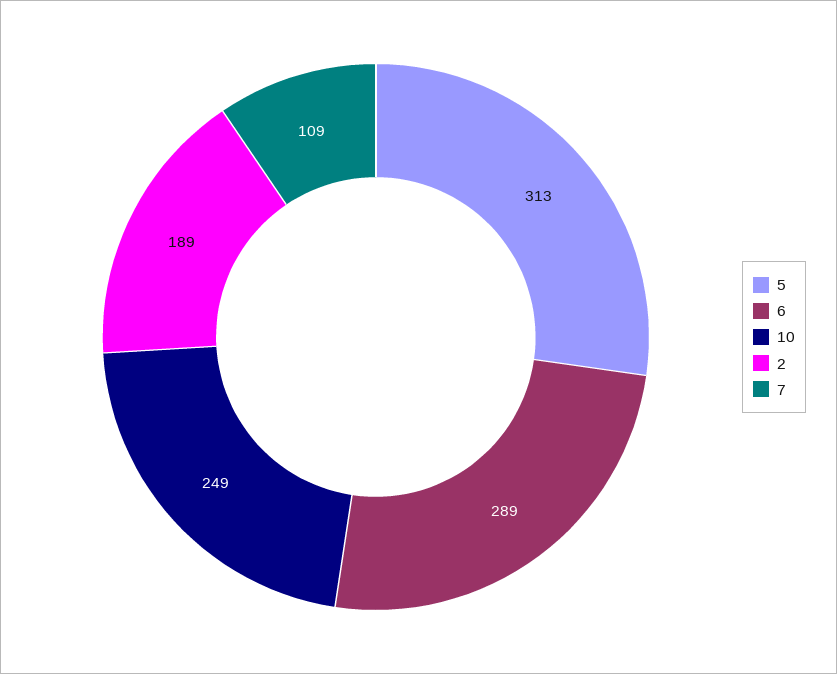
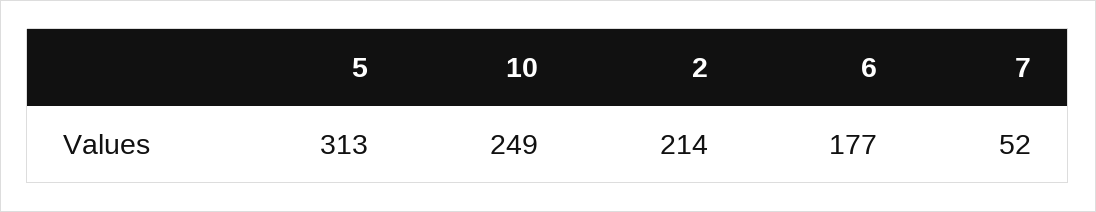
  {
    "5": 313,
-   "6": 289,
+   "6": 177,
    "10": 249,
-   "2": 189,
+   "2": 214,
-   "7": 109
+   "7": 52
  }

